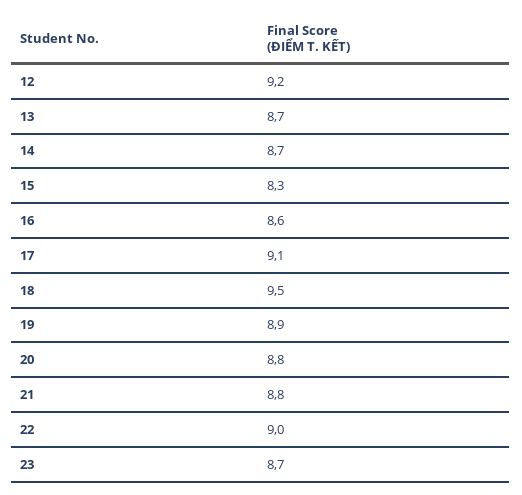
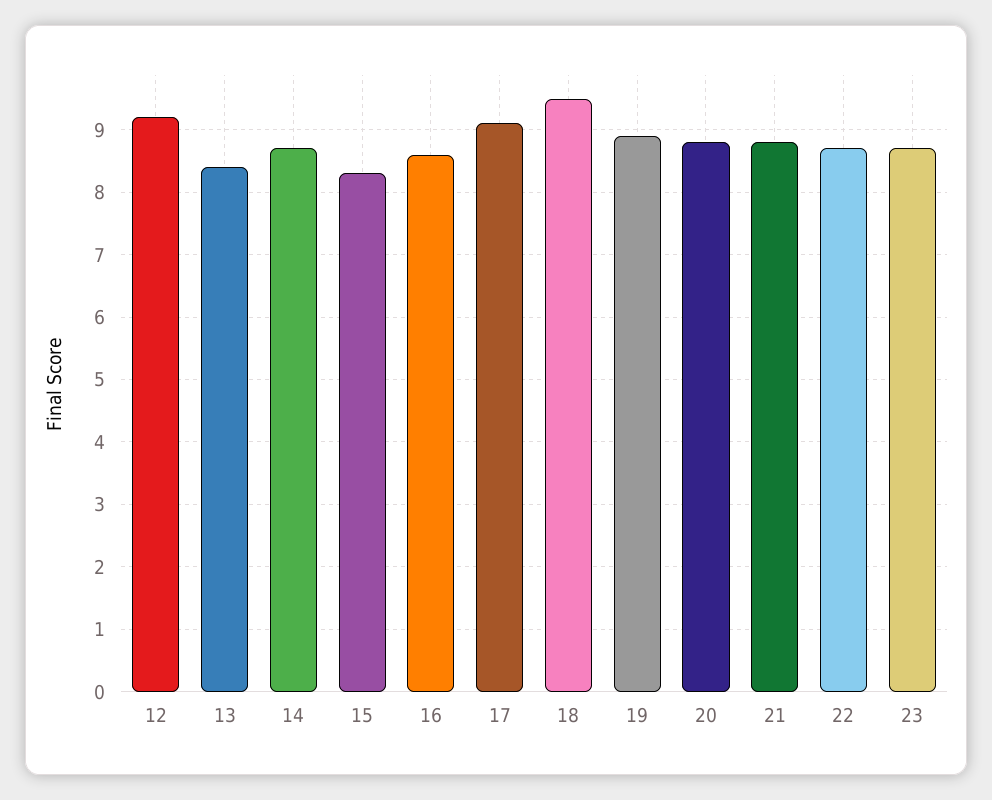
  {
    "12": 9.2,
-   "13": 8.7,
+   "13": 8.4,
    "14": 8.7,
    "15": 8.3,
    "16": 8.6,
    "17": 9.1,
    "18": 9.5,
    "19": 8.9,
    "20": 8.8,
    "21": 8.8,
-   "22": 9,
+   "22": 8.7,
    "23": 8.7
  }

